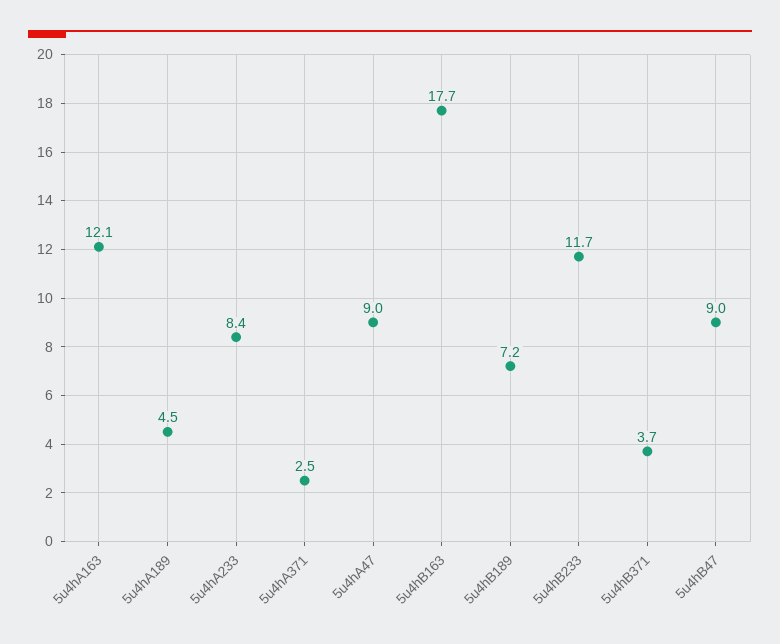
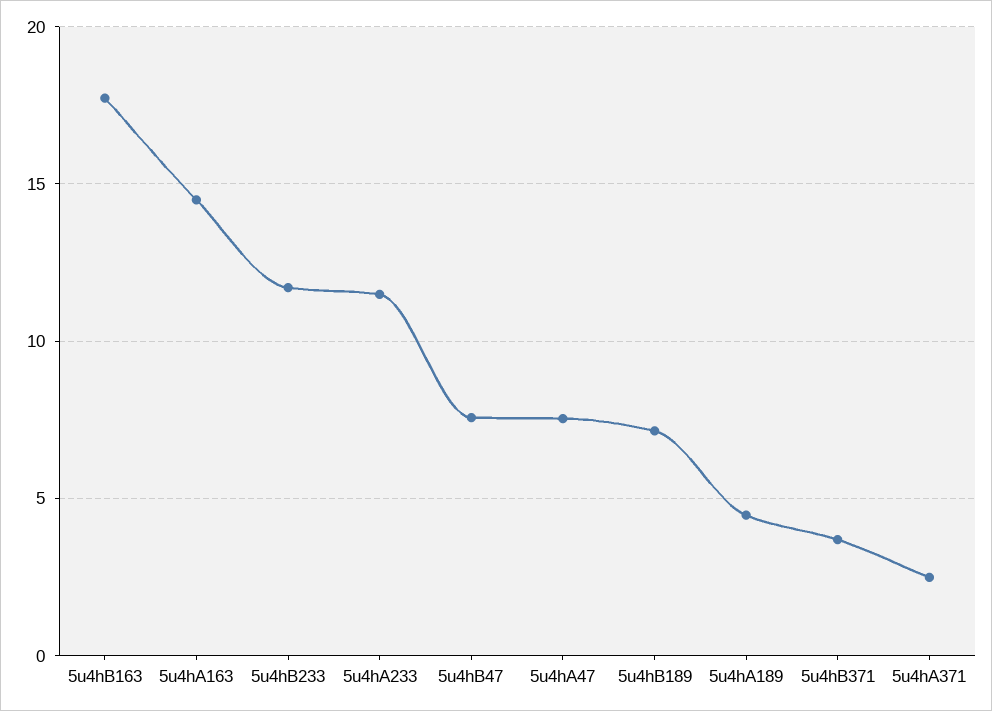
  {
-   "5u4hA163": 12.1,
+   "5u4hA163": 14.5,
    "5u4hA189": 4.5,
-   "5u4hA233": 8.4,
+   "5u4hA233": 11.5,
    "5u4hA371": 2.5,
-   "5u4hA47": 9,
+   "5u4hA47": 7.5,
    "5u4hB163": 17.7,
    "5u4hB189": 7.2,
    "5u4hB233": 11.7,
    "5u4hB371": 3.7,
-   "5u4hB47": 9
+   "5u4hB47": 7.5
  }

